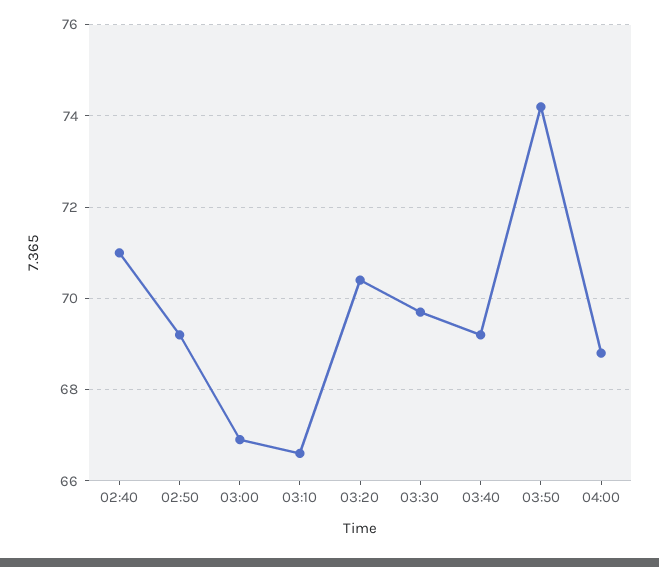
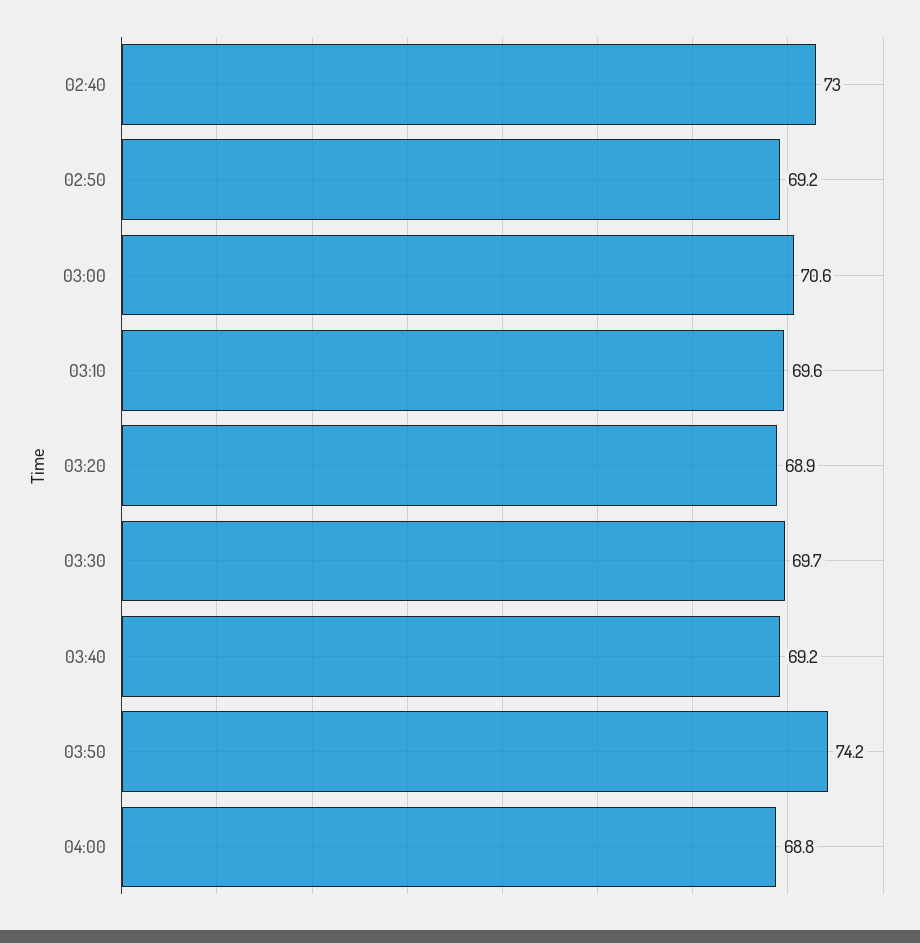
  {
-   "02:40": 71,
+   "02:40": 73,
    "02:50": 69.2,
-   "03:00": 67,
+   "03:00": 70.6,
-   "03:10": 66.5,
+   "03:10": 69.6,
-   "03:20": 70.5,
+   "03:20": 68.9,
    "03:30": 69.7,
    "03:40": 69.2,
    "03:50": 74.2,
    "04:00": 68.8
  }

